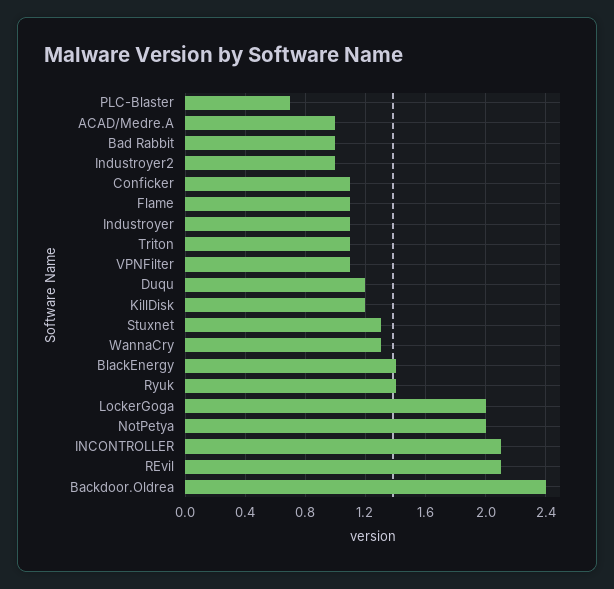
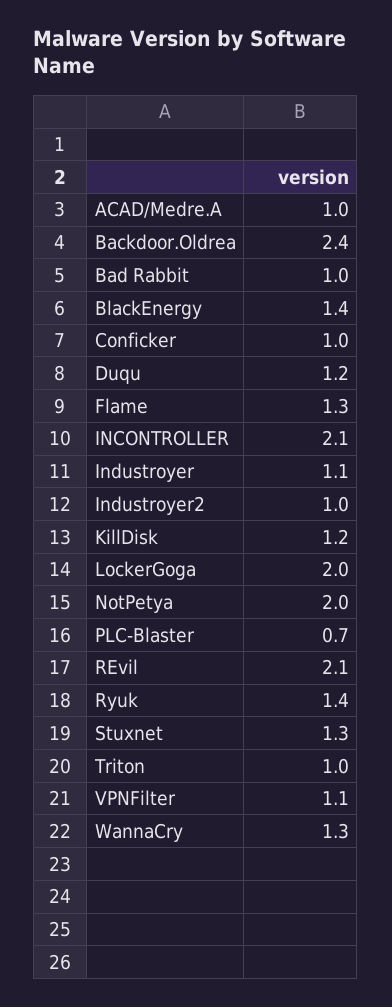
  {
    "PLC-Blaster": 0.7,
    "ACAD/Medre.A": 1,
    "Bad Rabbit": 1,
    "Industroyer2": 1,
-   "Conficker": 1.1,
+   "Conficker": 1,
-   "Flame": 1.1,
+   "Flame": 1.3,
    "Industroyer": 1.1,
-   "Triton": 1.1,
+   "Triton": 1,
    "VPNFilter": 1.1,
    "Duqu": 1.2,
    "KillDisk": 1.2,
    "Stuxnet": 1.3,
    "WannaCry": 1.3,
    "BlackEnergy": 1.4,
    "Ryuk": 1.4,
    "LockerGoga": 2,
    "NotPetya": 2,
    "INCONTROLLER": 2.1,
    "REvil": 2.1,
    "Backdoor.Oldrea": 2.4
  }

